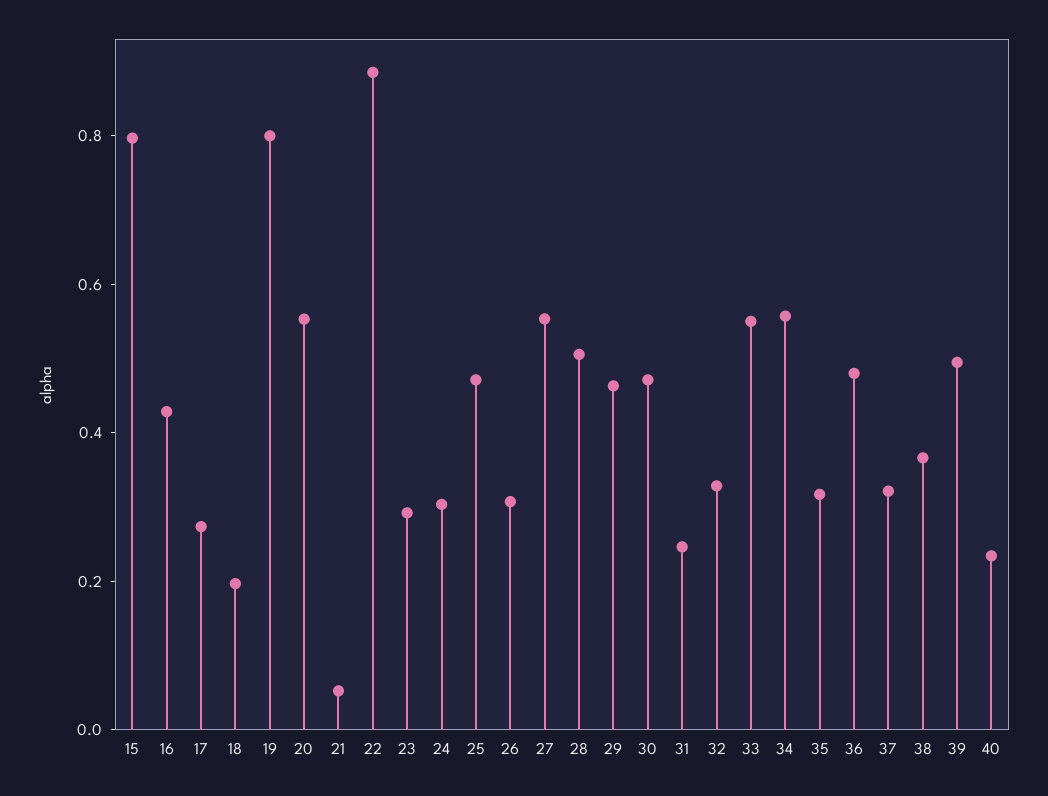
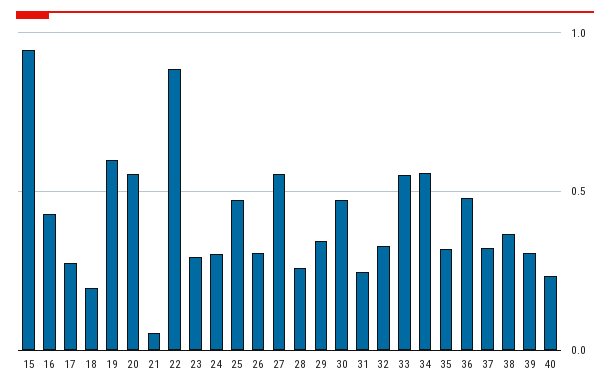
  {
-   "15": 0.8,
+   "15": 0.95,
    "16": 0.45,
    "17": 0.25,
    "18": 0.2,
-   "19": 0.8,
+   "19": 0.6,
    "20": 0.55,
    "21": 0.05,
    "22": 0.9,
    "23": 0.3,
    "24": 0.3,
    "25": 0.45,
    "26": 0.3,
    "27": 0.55,
-   "28": 0.5,
+   "28": 0.25,
-   "29": 0.45,
+   "29": 0.35,
    "30": 0.45,
    "31": 0.25,
    "32": 0.35,
    "33": 0.55,
    "34": 0.55,
    "35": 0.3,
    "36": 0.5,
    "37": 0.3,
    "38": 0.35,
-   "39": 0.5,
+   "39": 0.3,
    "40": 0.25
  }

